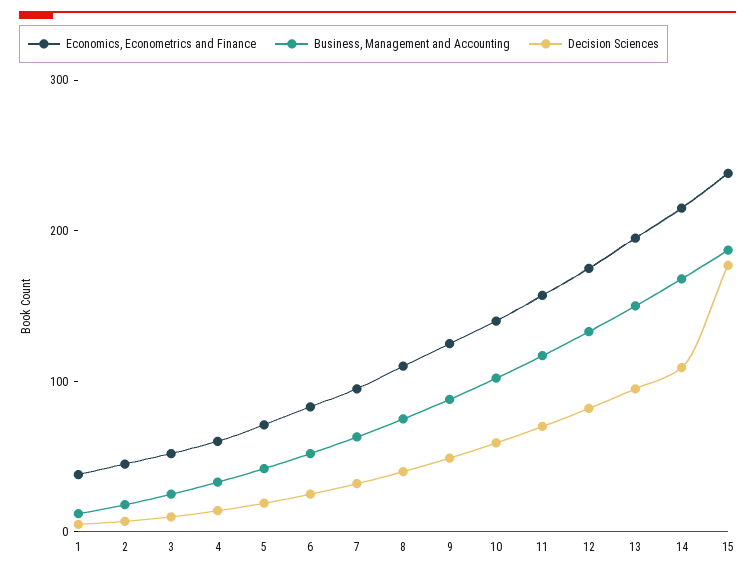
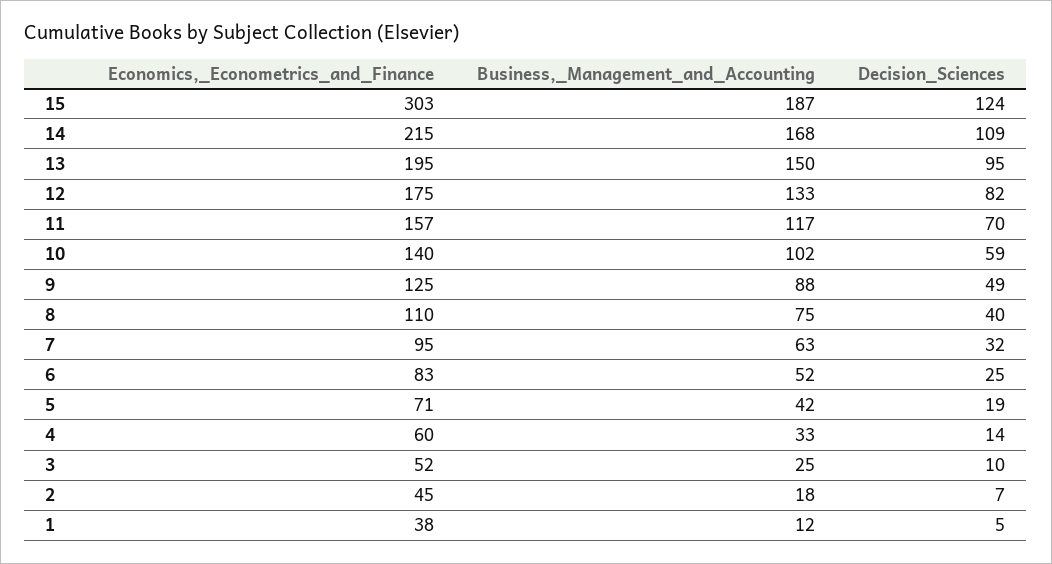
  {
    "Economics, Econometrics and Finance": {
      "1": 38,
      "2": 45,
      "3": 52,
      "4": 60,
      "5": 71,
      "6": 83,
      "7": 95,
      "8": 110,
      "9": 125,
      "10": 140,
      "11": 157,
      "12": 175,
      "13": 195,
      "14": 215,
-     "15": 240
+     "15": 303
    },
    "Business, Management and Accounting": {
      "1": 12,
      "2": 18,
      "3": 25,
      "4": 33,
      "5": 42,
      "6": 52,
      "7": 63,
      "8": 75,
      "9": 88,
      "10": 102,
      "11": 117,
      "12": 133,
      "13": 150,
      "14": 168,
      "15": 187
    },
    "Decision Sciences": {
      "1": 5,
      "2": 7,
      "3": 10,
      "4": 14,
      "5": 19,
      "6": 25,
      "7": 32,
      "8": 40,
      "9": 49,
      "10": 59,
      "11": 70,
      "12": 82,
      "13": 95,
      "14": 109,
-     "15": 180
+     "15": 124
    }
  }

